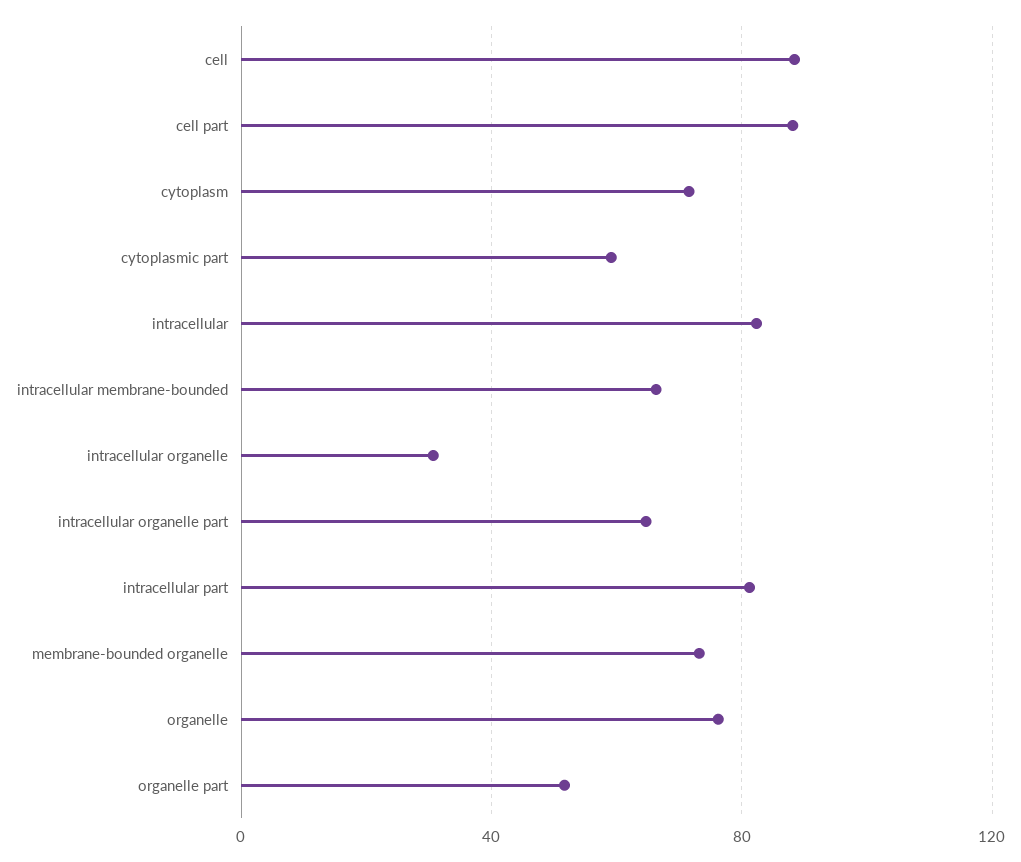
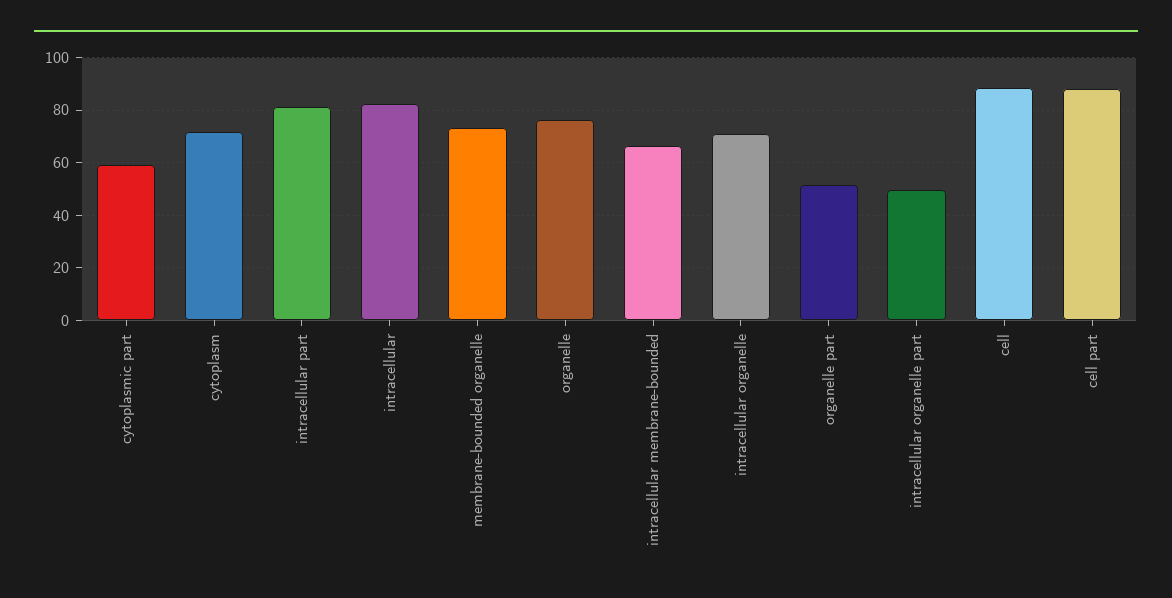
  {
    "cell": 87.5,
    "cell part": 87.5,
    "cytoplasm": 72.5,
    "cytoplasmic part": 60,
    "intracellular": 82.5,
    "intracellular membrane-bounded": 67.5,
-   "intracellular organelle": 30,
+   "intracellular organelle": 70,
-   "intracellular organelle part": 65,
+   "intracellular organelle part": 50,
    "intracellular part": 80,
    "membrane-bounded organelle": 72.5,
    "organelle": 75,
    "organelle part": 52.5
  }

